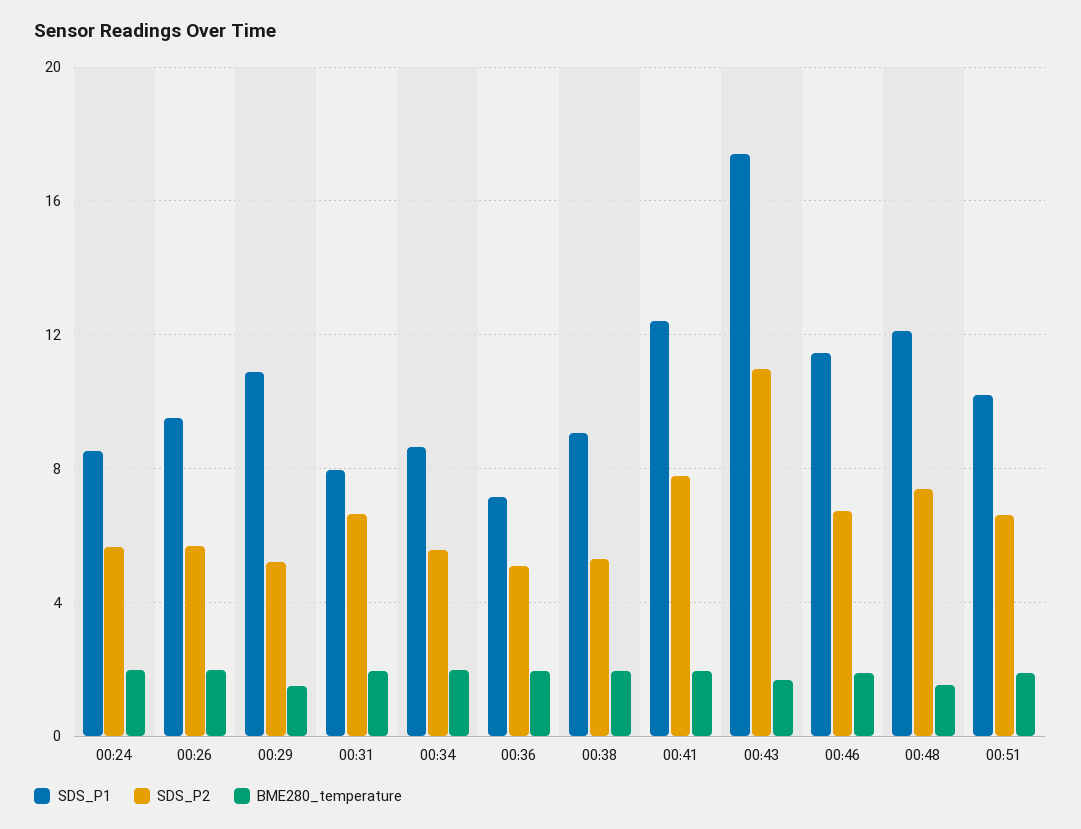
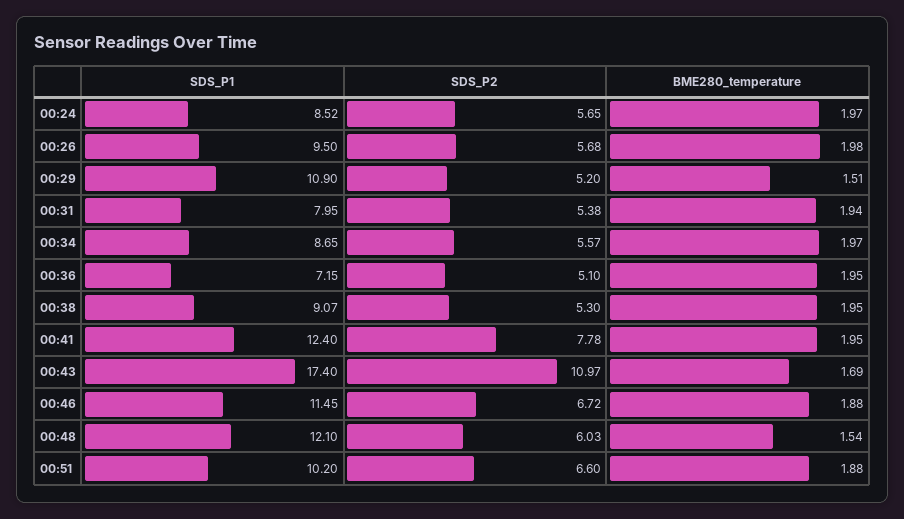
  {
    "SDS_P1": {
      "00:24": 8.52,
      "00:26": 9.5,
      "00:29": 10.9,
      "00:31": 7.95,
      "00:34": 8.65,
      "00:36": 7.15,
      "00:38": 9.07,
      "00:41": 12.4,
      "00:43": 17.4,
      "00:46": 11.45,
      "00:48": 12.1,
      "00:51": 10.2
    },
    "SDS_P2": {
      "00:24": 5.65,
      "00:26": 5.68,
      "00:29": 5.2,
-     "00:31": 6.5,
+     "00:31": 5.38,
      "00:34": 5.57,
      "00:36": 5.1,
      "00:38": 5.3,
      "00:41": 7.78,
      "00:43": 10.97,
      "00:46": 6.72,
-     "00:48": 7.5,
+     "00:48": 6.03,
      "00:51": 6.6
    },
    "BME280_temperature": {
      "00:24": 1.97,
      "00:26": 1.98,
      "00:29": 1.51,
      "00:31": 1.94,
      "00:34": 1.97,
      "00:36": 1.95,
      "00:38": 1.95,
      "00:41": 1.95,
      "00:43": 1.69,
      "00:46": 1.88,
      "00:48": 1.54,
      "00:51": 1.88
    }
  }

